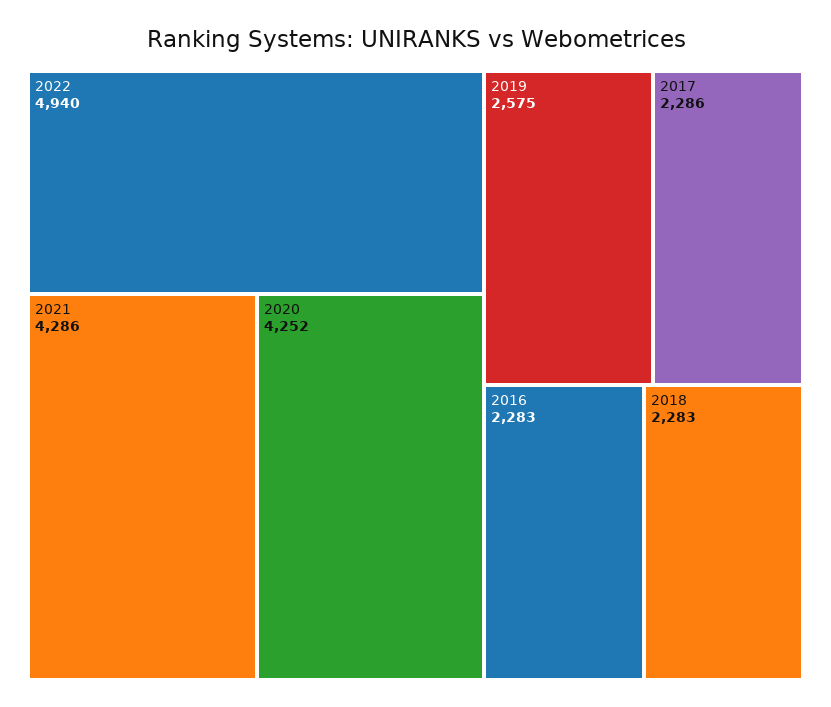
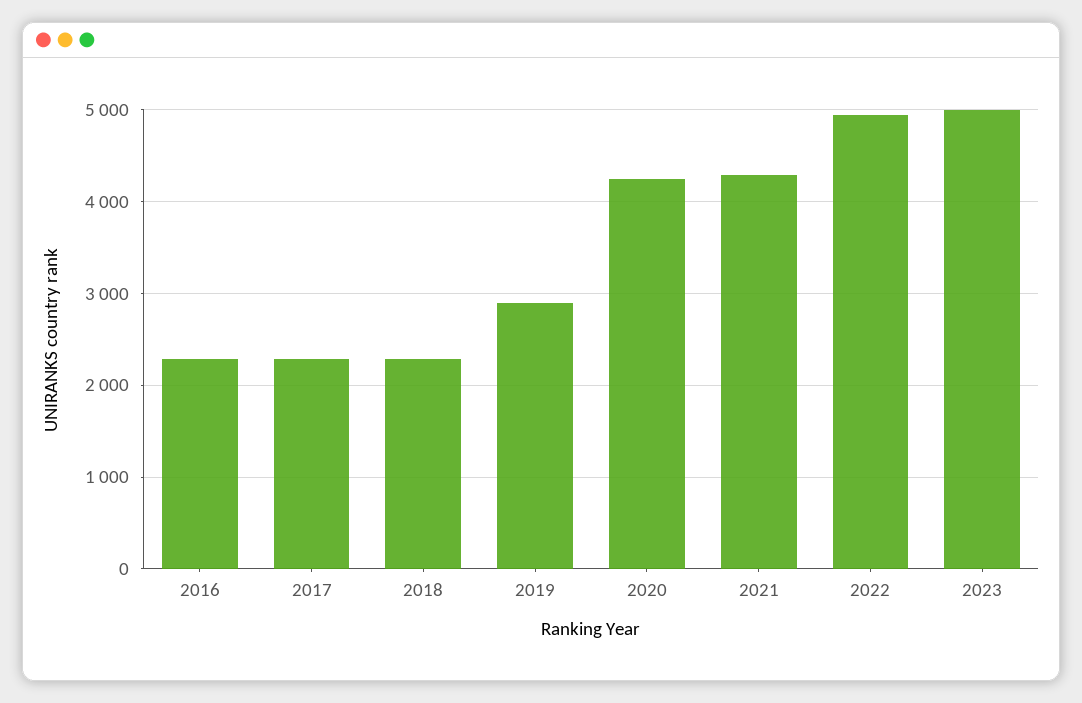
  {
    "2022": 4940,
    "2021": 4286,
    "2020": 4252,
-   "2019": 2575,
+   "2019": 2900,
    "2017": 2286,
    "2016": 2283,
-   "2018": 2283
+   "2018": 2283,
+   "2023": 5000
  }

